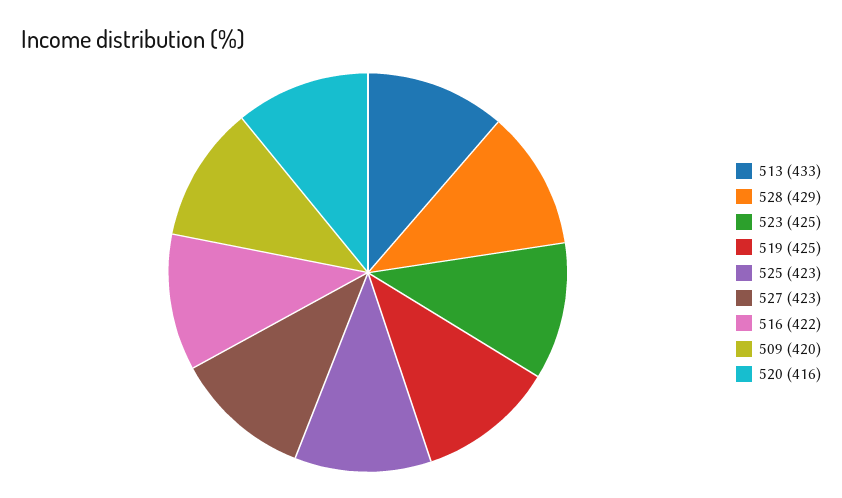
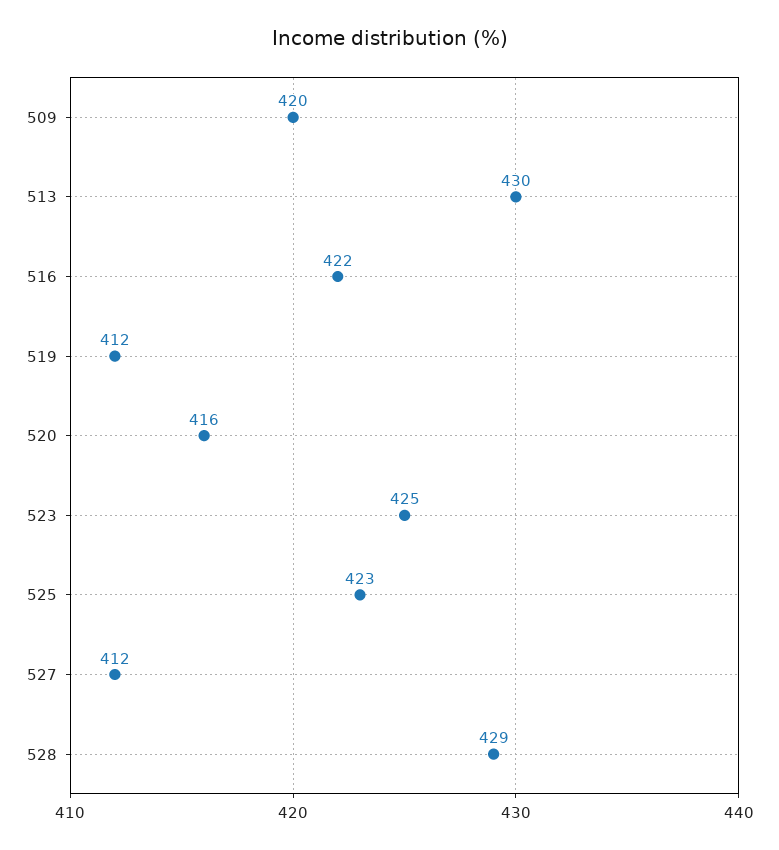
  {
-   "513": 433,
+   "513": 430,
    "528": 429,
    "523": 425,
-   "519": 425,
+   "519": 412,
    "525": 423,
-   "527": 423,
+   "527": 412,
    "516": 422,
    "509": 420,
    "520": 416
  }

